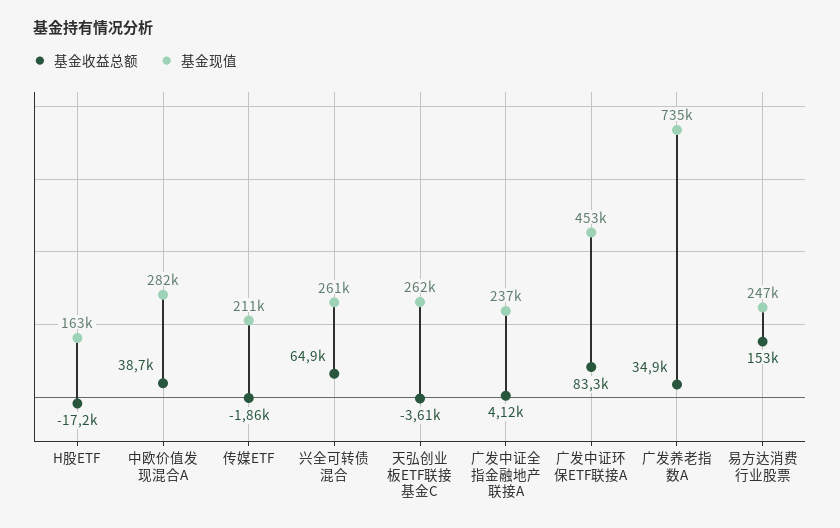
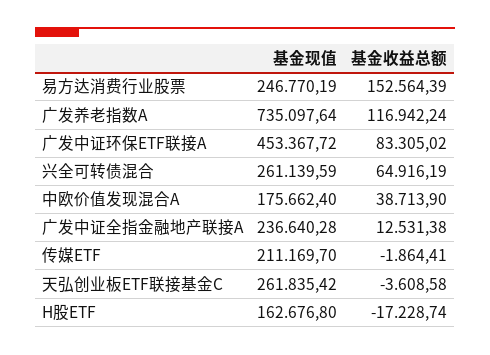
  {
    "基金收益总额": {
      "H股ETF": -17228.74,
      "中欧价值发现混合A": 38713.9,
      "传媒ETF": -1864.41,
      "兴全可转债混合": 64916.19,
      "天弘创业板ETF联接基金C": -3608.58,
-     "广发中证全指金融地产联接A": 4120,
+     "广发中证全指金融地产联接A": 12531.38,
      "广发中证环保ETF联接A": 83305.02,
-     "广发养老指数A": 34900,
+     "广发养老指数A": 116942.24,
      "易方达消费行业股票": 152564.39
    },
    "基金现值": {
      "H股ETF": 162676.8,
-     "中欧价值发现混合A": 282000,
+     "中欧价值发现混合A": 175662.4,
      "传媒ETF": 211169.7,
      "兴全可转债混合": 261139.59,
      "天弘创业板ETF联接基金C": 261835.42,
      "广发中证全指金融地产联接A": 236640.28,
      "广发中证环保ETF联接A": 453367.72,
      "广发养老指数A": 735097.64,
      "易方达消费行业股票": 246770.19
    }
  }

